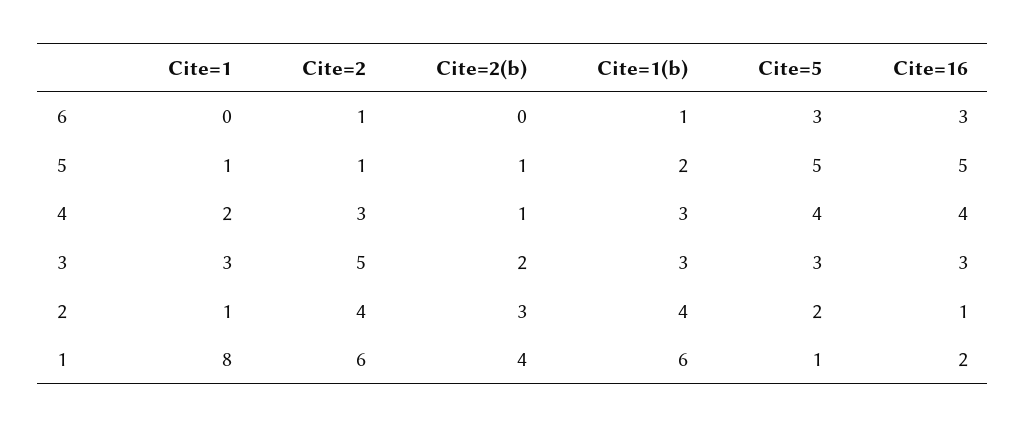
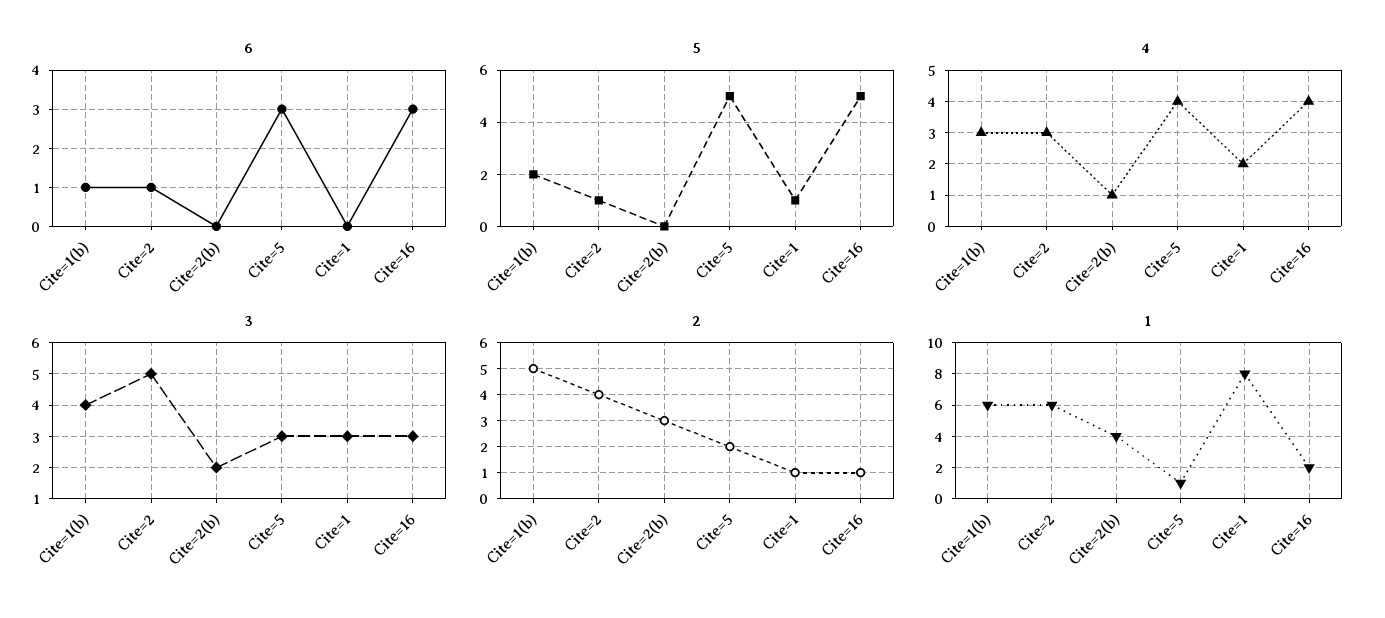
  {
    "6": {
      "Cite=1": 0,
      "Cite=2": 1,
      "Cite=2(b)": 0,
      "Cite=1(b)": 1,
      "Cite=5": 3,
      "Cite=16": 3
    },
    "5": {
      "Cite=1": 1,
      "Cite=2": 1,
-     "Cite=2(b)": 1,
+     "Cite=2(b)": 0,
      "Cite=1(b)": 2,
      "Cite=5": 5,
      "Cite=16": 5
    },
    "4": {
      "Cite=1": 2,
      "Cite=2": 3,
      "Cite=2(b)": 1,
      "Cite=1(b)": 3,
      "Cite=5": 4,
      "Cite=16": 4
    },
    "3": {
      "Cite=1": 3,
      "Cite=2": 5,
      "Cite=2(b)": 2,
-     "Cite=1(b)": 3,
+     "Cite=1(b)": 4,
      "Cite=5": 3,
      "Cite=16": 3
    },
    "2": {
      "Cite=1": 1,
      "Cite=2": 4,
      "Cite=2(b)": 3,
-     "Cite=1(b)": 4,
+     "Cite=1(b)": 5,
      "Cite=5": 2,
      "Cite=16": 1
    },
    "1": {
      "Cite=1": 8,
      "Cite=2": 6,
      "Cite=2(b)": 4,
      "Cite=1(b)": 6,
      "Cite=5": 1,
      "Cite=16": 2
    }
  }

